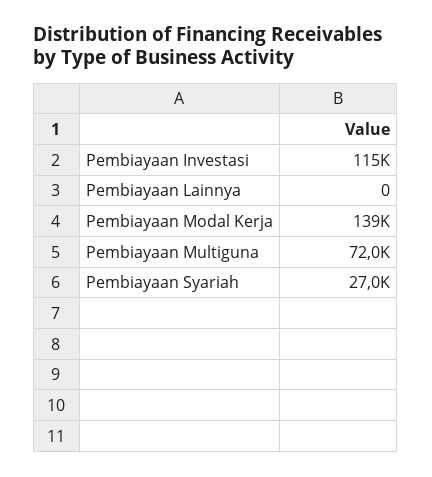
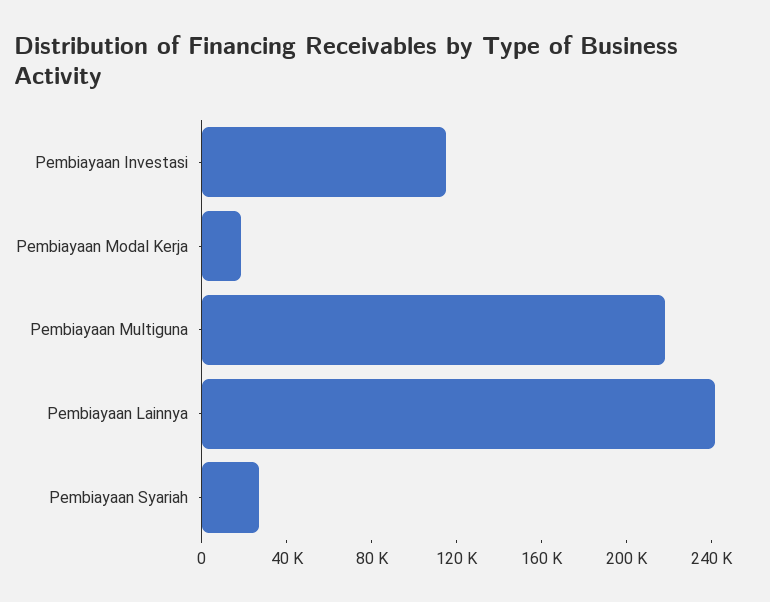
  {
    "Pembiayaan Investasi": 115000,
-   "Pembiayaan Lainnya": 0,
+   "Pembiayaan Lainnya": 240000,
-   "Pembiayaan Modal Kerja": 139000,
+   "Pembiayaan Modal Kerja": 20000,
-   "Pembiayaan Multiguna": 72000,
+   "Pembiayaan Multiguna": 220000,
    "Pembiayaan Syariah": 27000
  }

